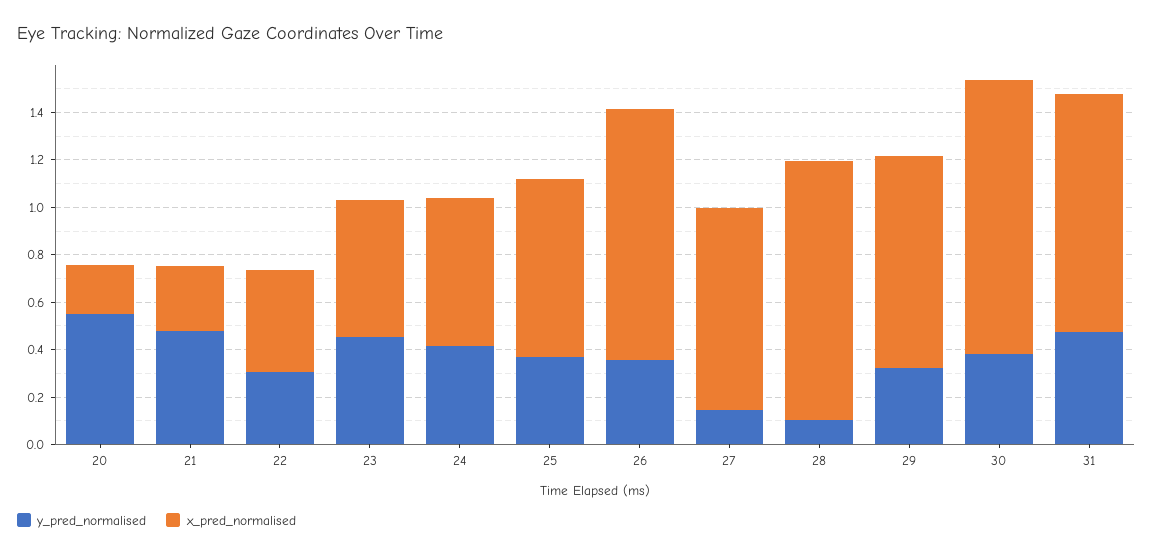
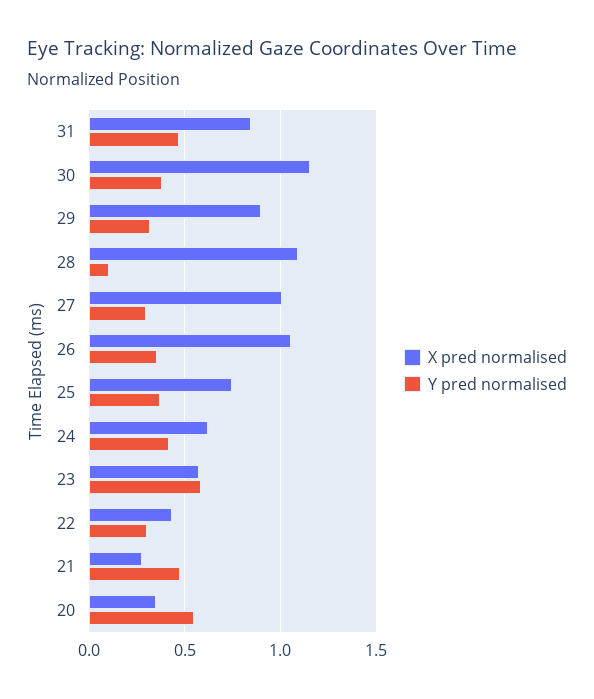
  {
    "y_pred_normalised": {
      "20": 0.55,
      "21": 0.5,
      "22": 0.3,
-     "23": 0.45,
+     "23": 0.6,
      "24": 0.4,
      "25": 0.35,
      "26": 0.35,
-     "27": 0.15,
+     "27": 0.3,
      "28": 0.1,
      "29": 0.3,
      "30": 0.4,
      "31": 0.45
    },
    "x_pred_normalised": {
-     "20": 0.2,
+     "20": 0.35,
      "21": 0.3,
      "22": 0.45,
      "23": 0.6,
      "24": 0.6,
      "25": 0.75,
      "26": 1.05,
-     "27": 0.85,
+     "27": 1,
      "28": 1.1,
      "29": 0.9,
      "30": 1.15,
-     "31": 1
+     "31": 0.85
    }
  }

